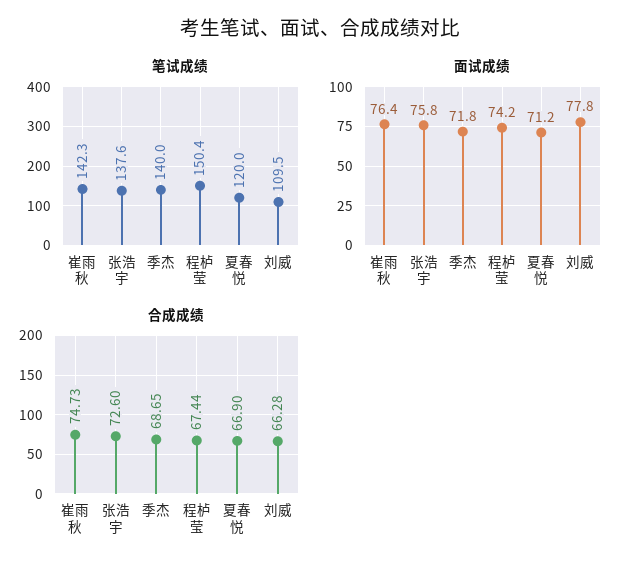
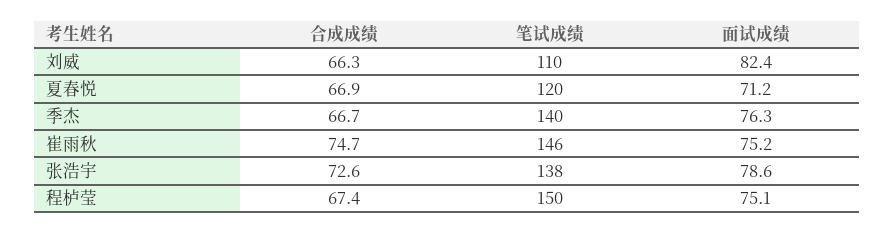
  {
    "笔试成绩": {
-     "崔雨秋": 142.3,
+     "崔雨秋": 146,
      "张浩宇": 137.6,
      "季杰": 140,
      "程栌莹": 150.4,
      "夏春悦": 120,
      "刘威": 109.5
    },
    "面试成绩": {
-     "崔雨秋": 76.4,
+     "崔雨秋": 75.2,
-     "张浩宇": 75.8,
+     "张浩宇": 78.6,
-     "季杰": 71.8,
+     "季杰": 76.3,
-     "程栌莹": 74.2,
+     "程栌莹": 75.1,
      "夏春悦": 71.2,
-     "刘威": 77.8
+     "刘威": 82.4
    },
    "合成成绩": {
      "崔雨秋": 74.73,
      "张浩宇": 72.6,
-     "季杰": 68.65,
+     "季杰": 66.7,
      "程栌莹": 67.44,
      "夏春悦": 66.9,
      "刘威": 66.28
    }
  }

